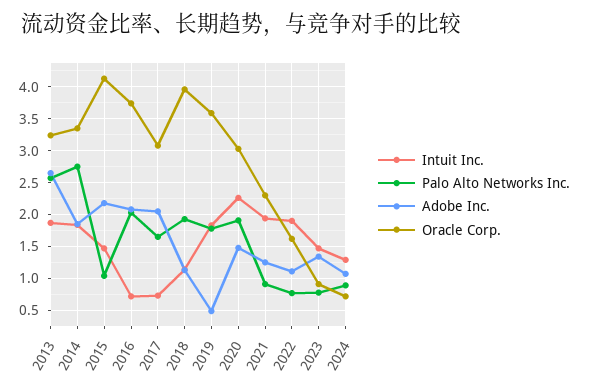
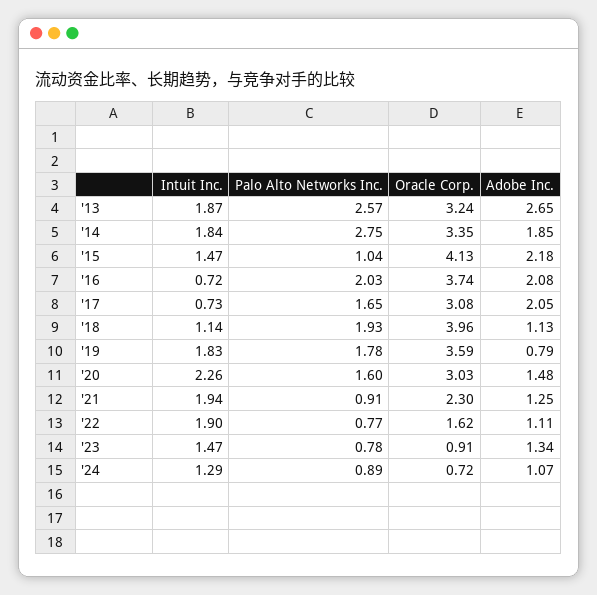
  {
    "Intuit Inc.": {
      "2013": 1.87,
      "2014": 1.84,
      "2015": 1.47,
      "2016": 0.72,
      "2017": 0.73,
      "2018": 1.14,
      "2019": 1.83,
      "2020": 2.26,
      "2021": 1.94,
      "2022": 1.9,
      "2023": 1.47,
      "2024": 1.29
    },
    "Palo Alto Networks Inc.": {
      "2013": 2.57,
      "2014": 2.75,
      "2015": 1.04,
      "2016": 2.03,
      "2017": 1.65,
      "2018": 1.93,
      "2019": 1.78,
-     "2020": 1.9,
+     "2020": 1.6,
      "2021": 0.91,
      "2022": 0.77,
      "2023": 0.78,
      "2024": 0.89
    },
    "Adobe Inc.": {
      "2013": 2.65,
      "2014": 1.85,
      "2015": 2.18,
      "2016": 2.08,
      "2017": 2.05,
      "2018": 1.13,
-     "2019": 0.5,
+     "2019": 0.79,
      "2020": 1.48,
      "2021": 1.25,
      "2022": 1.11,
      "2023": 1.34,
      "2024": 1.07
    },
    "Oracle Corp.": {
      "2013": 3.24,
      "2014": 3.35,
      "2015": 4.13,
      "2016": 3.74,
      "2017": 3.08,
      "2018": 3.96,
      "2019": 3.59,
      "2020": 3.03,
      "2021": 2.3,
      "2022": 1.62,
      "2023": 0.91,
      "2024": 0.72
    }
  }

